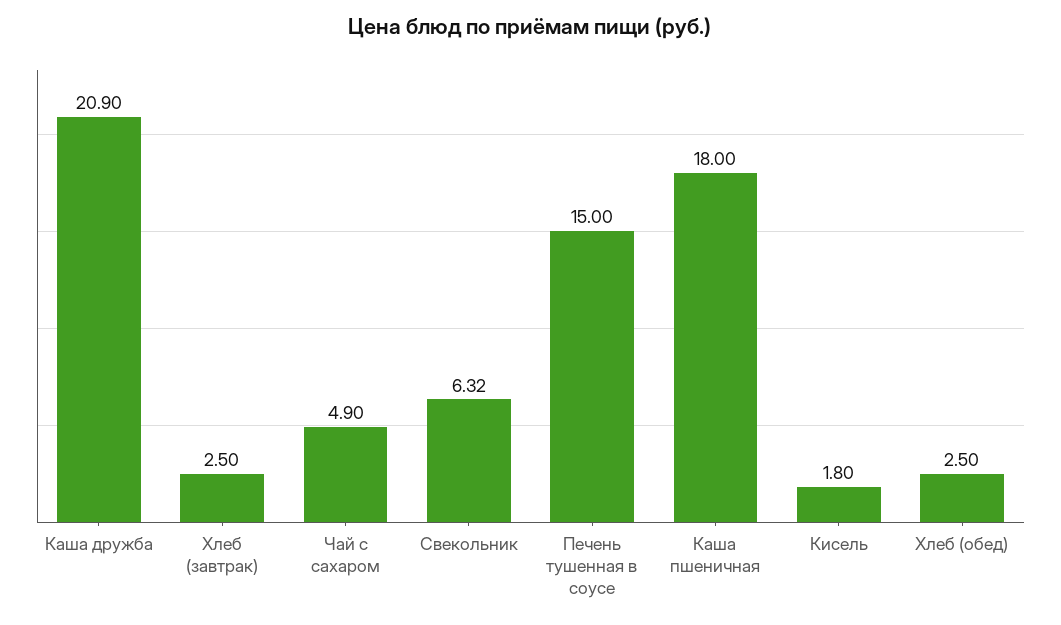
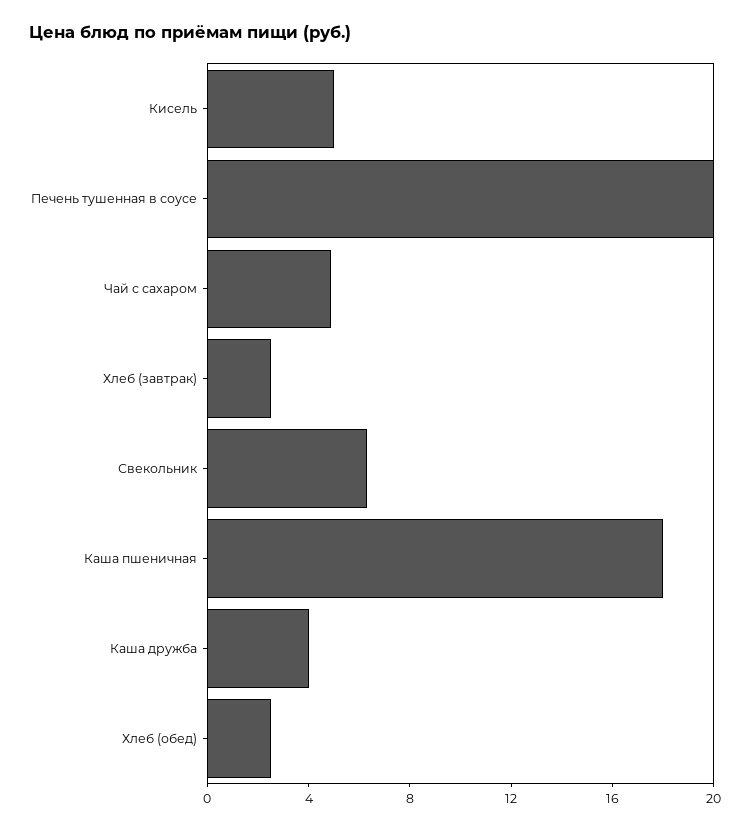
  {
-   "Каша дружба": 20.9,
+   "Каша дружба": 4,
    "Хлеб (завтрак)": 2.5,
    "Чай с сахаром": 4.9,
    "Свекольник": 6.32,
-   "Печень тушенная в соусе": 15,
+   "Печень тушенная в соусе": 20,
    "Каша пшеничная": 18,
-   "Кисель": 1.8,
+   "Кисель": 5,
    "Хлеб (обед)": 2.5
  }

